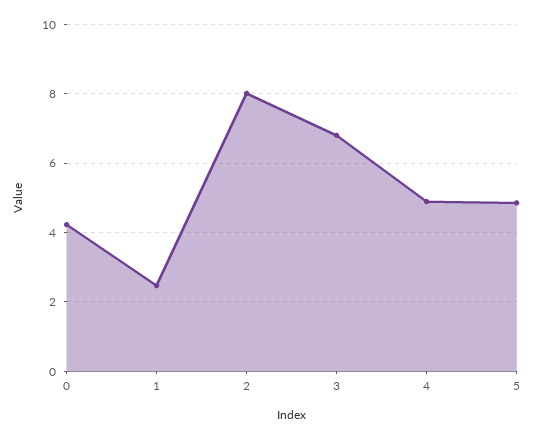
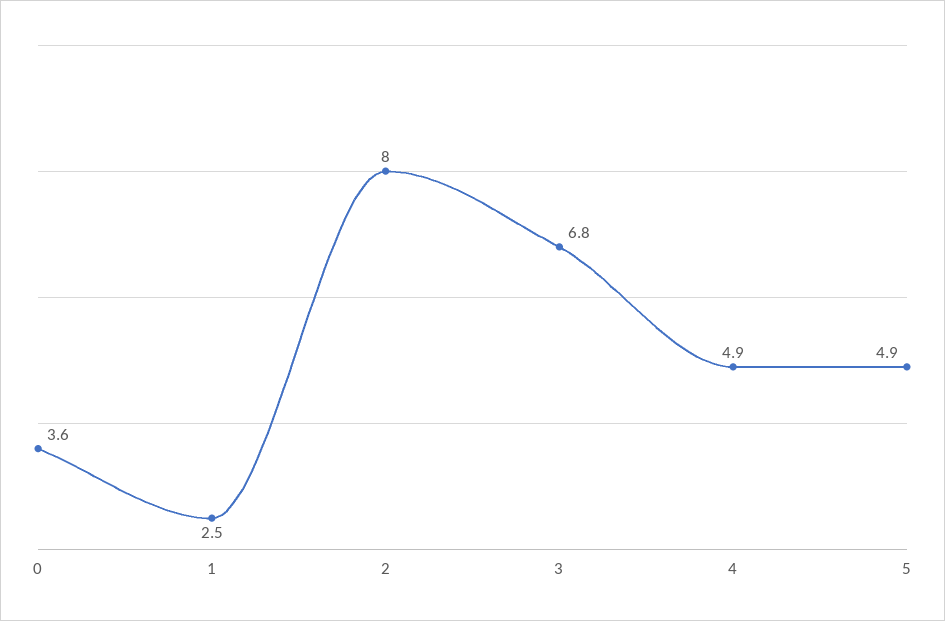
  {
-   "0": 4.2,
+   "0": 3.6,
    "1": 2.5,
    "2": 8,
    "3": 6.8,
    "4": 4.9,
    "5": 4.9
  }

